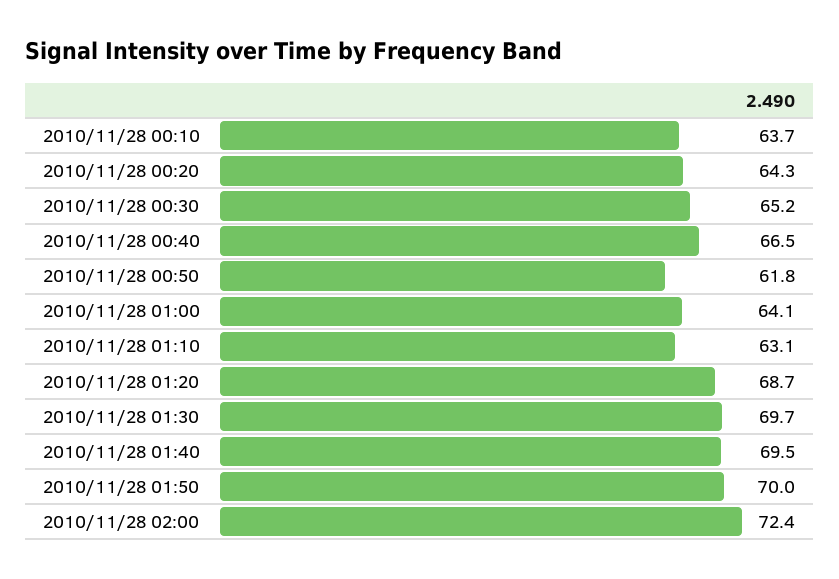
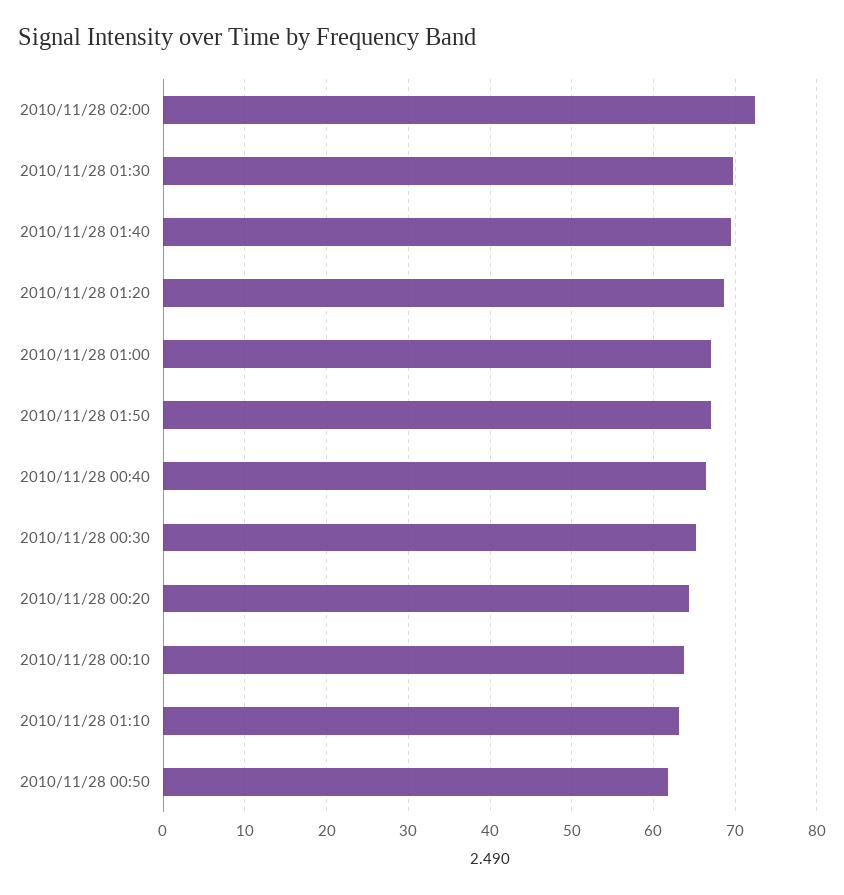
  {
    "2010/11/28 00:10": 63.7,
    "2010/11/28 00:20": 64.3,
    "2010/11/28 00:30": 65.2,
    "2010/11/28 00:40": 66.5,
    "2010/11/28 00:50": 61.8,
-   "2010/11/28 01:00": 64.1,
+   "2010/11/28 01:00": 67,
    "2010/11/28 01:10": 63.1,
    "2010/11/28 01:20": 68.7,
    "2010/11/28 01:30": 69.7,
    "2010/11/28 01:40": 69.5,
-   "2010/11/28 01:50": 70,
+   "2010/11/28 01:50": 67,
    "2010/11/28 02:00": 72.4
  }

